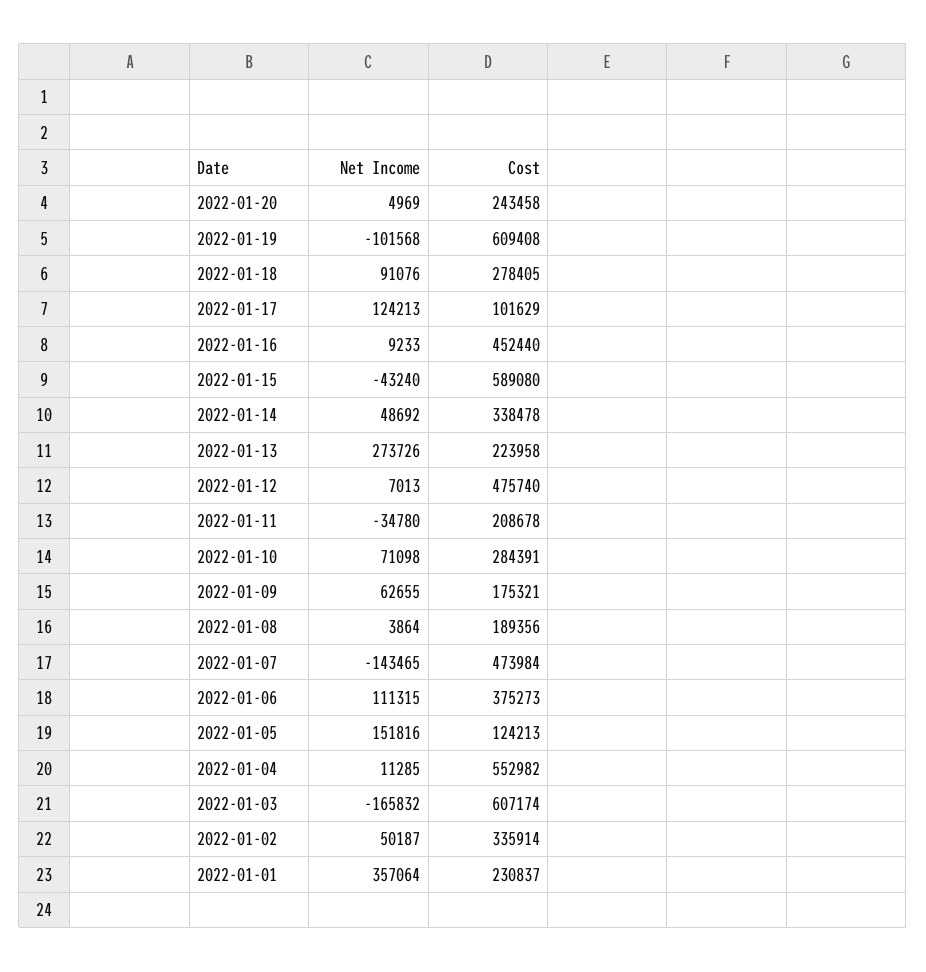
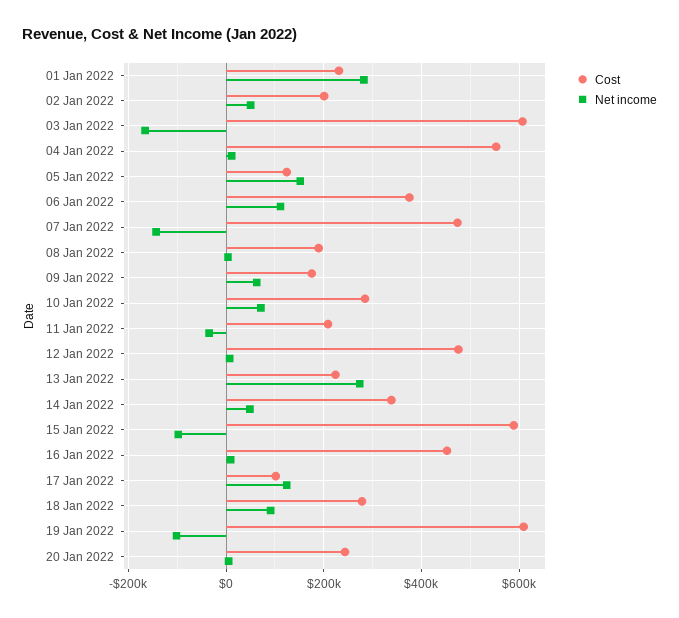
  {
    "Net Income": {
      "2022-01-20": 4969,
      "2022-01-19": -101568,
      "2022-01-18": 91076,
      "2022-01-17": 124213,
      "2022-01-16": 9233,
-     "2022-01-15": -43240,
+     "2022-01-15": -100000,
      "2022-01-14": 48692,
      "2022-01-13": 273726,
      "2022-01-12": 7013,
      "2022-01-11": -34780,
      "2022-01-10": 71098,
      "2022-01-09": 62655,
      "2022-01-08": 3864,
      "2022-01-07": -143465,
      "2022-01-06": 111315,
      "2022-01-05": 151816,
      "2022-01-04": 11285,
      "2022-01-03": -165832,
      "2022-01-02": 50187,
-     "2022-01-01": 357064
+     "2022-01-01": 280000
    },
    "Cost": {
      "2022-01-20": 243458,
      "2022-01-19": 609408,
      "2022-01-18": 278405,
      "2022-01-17": 101629,
      "2022-01-16": 452440,
      "2022-01-15": 589080,
      "2022-01-14": 338478,
      "2022-01-13": 223958,
      "2022-01-12": 475740,
      "2022-01-11": 208678,
      "2022-01-10": 284391,
      "2022-01-09": 175321,
      "2022-01-08": 189356,
      "2022-01-07": 473984,
      "2022-01-06": 375273,
      "2022-01-05": 124213,
      "2022-01-04": 552982,
      "2022-01-03": 607174,
-     "2022-01-02": 335914,
+     "2022-01-02": 200000,
      "2022-01-01": 230837
    }
  }

